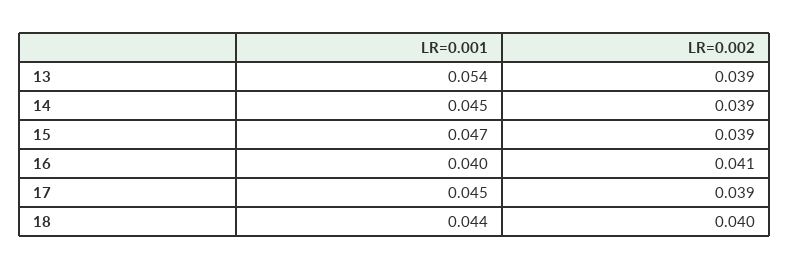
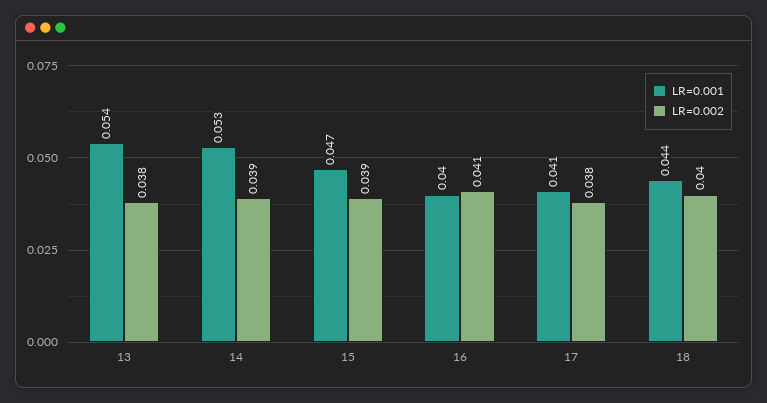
  {
    "LR=0.001": {
      "13": 0.054,
-     "14": 0.045,
+     "14": 0.053,
      "15": 0.047,
      "16": 0.04,
-     "17": 0.045,
+     "17": 0.041,
      "18": 0.044
    },
    "LR=0.002": {
-     "13": 0.039,
+     "13": 0.038,
      "14": 0.039,
      "15": 0.039,
      "16": 0.041,
-     "17": 0.039,
+     "17": 0.038,
      "18": 0.04
    }
  }

